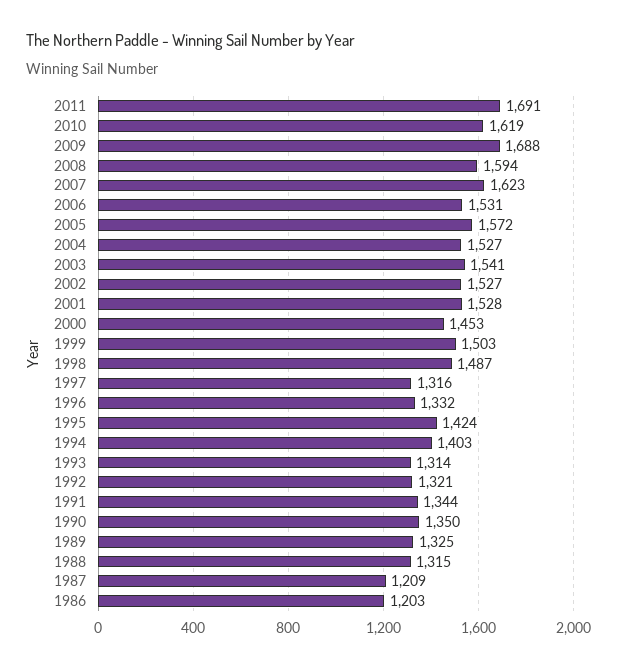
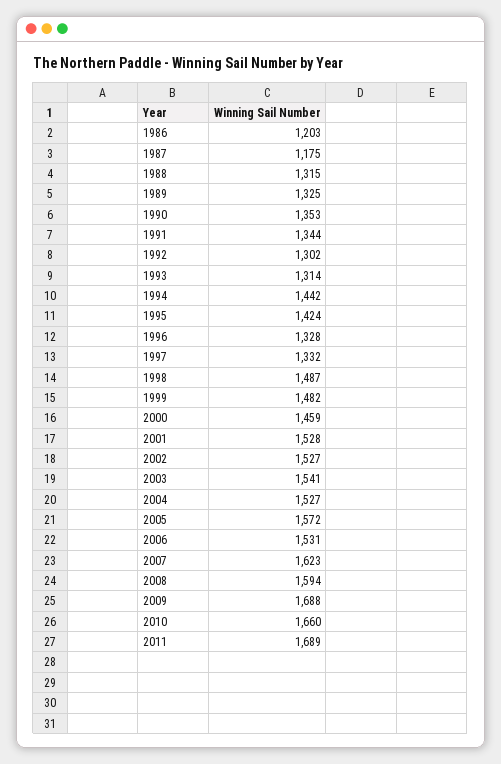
  {
-   "2011": 1691,
+   "2011": 1689,
-   "2010": 1619,
+   "2010": 1660,
    "2009": 1688,
    "2008": 1594,
    "2007": 1623,
    "2006": 1531,
    "2005": 1572,
    "2004": 1527,
    "2003": 1541,
    "2002": 1527,
    "2001": 1528,
-   "2000": 1453,
+   "2000": 1459,
-   "1999": 1503,
+   "1999": 1482,
    "1998": 1487,
-   "1997": 1316,
+   "1997": 1332,
-   "1996": 1332,
+   "1996": 1328,
    "1995": 1424,
-   "1994": 1403,
+   "1994": 1442,
    "1993": 1314,
-   "1992": 1321,
+   "1992": 1302,
    "1991": 1344,
-   "1990": 1350,
+   "1990": 1353,
    "1989": 1325,
    "1988": 1315,
-   "1987": 1209,
+   "1987": 1175,
    "1986": 1203
  }

